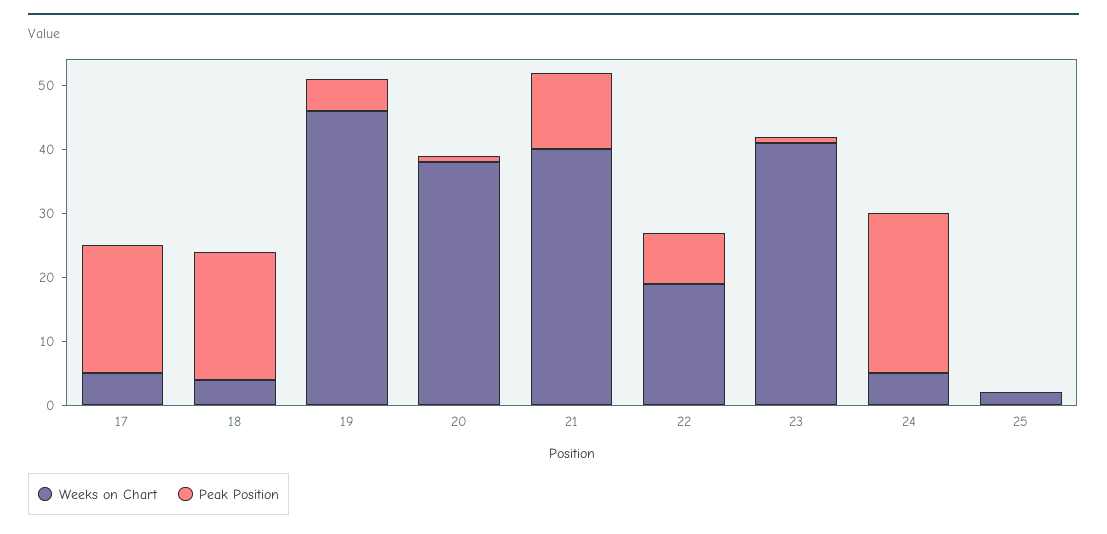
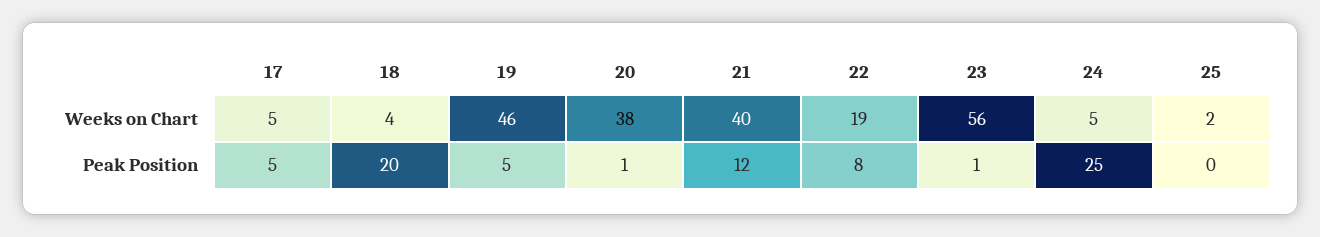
  {
    "Weeks on Chart": {
      "17": 5,
      "18": 4,
      "19": 46,
      "20": 38,
      "21": 40,
      "22": 19,
-     "23": 40,
+     "23": 56,
      "24": 5,
      "25": 2
    },
    "Peak Position": {
-     "17": 20,
+     "17": 5,
      "18": 20,
      "19": 5,
      "20": 1,
      "21": 12,
      "22": 8,
      "23": 1,
      "24": 25,
      "25": 0
    }
  }

